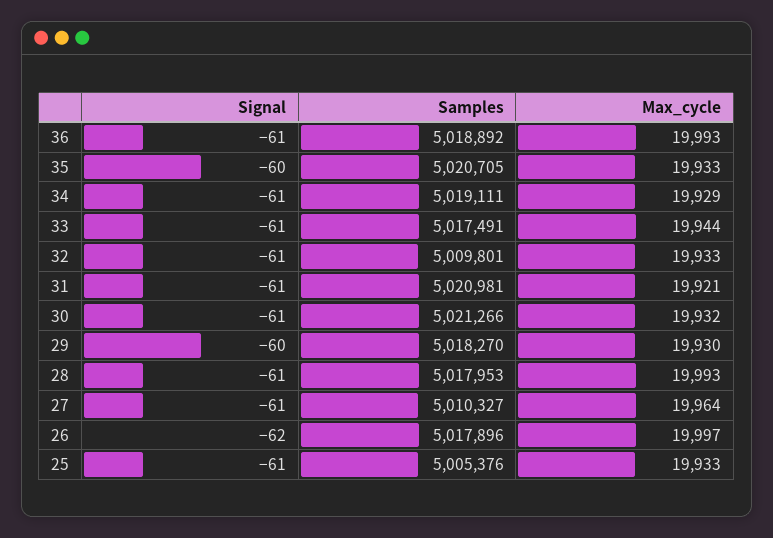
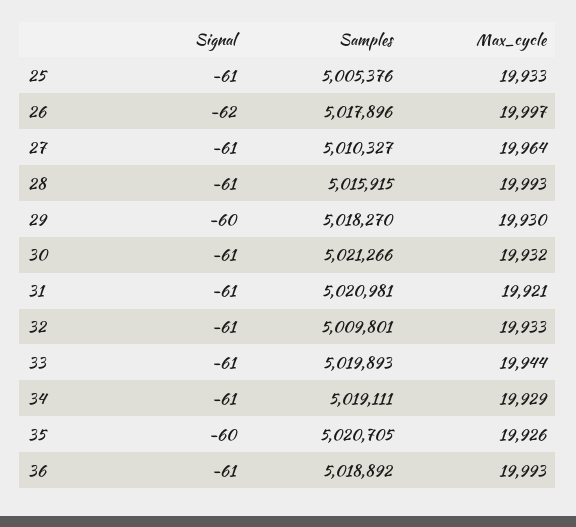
  {
    "Signal": {
      "36": -61,
      "35": -60,
      "34": -61,
      "33": -61,
      "32": -61,
      "31": -61,
      "30": -61,
      "29": -60,
      "28": -61,
      "27": -61,
      "26": -62,
      "25": -61
    },
    "Samples": {
      "36": 5018892,
      "35": 5020705,
      "34": 5019111,
-     "33": 5017491,
+     "33": 5019893,
      "32": 5009801,
      "31": 5020981,
      "30": 5021266,
      "29": 5018270,
-     "28": 5017953,
+     "28": 5015915,
      "27": 5010327,
      "26": 5017896,
      "25": 5005376
    },
    "Max_cycle": {
      "36": 19993,
-     "35": 19933,
+     "35": 19926,
      "34": 19929,
      "33": 19944,
      "32": 19933,
      "31": 19921,
      "30": 19932,
      "29": 19930,
      "28": 19993,
      "27": 19964,
      "26": 19997,
      "25": 19933
    }
  }

